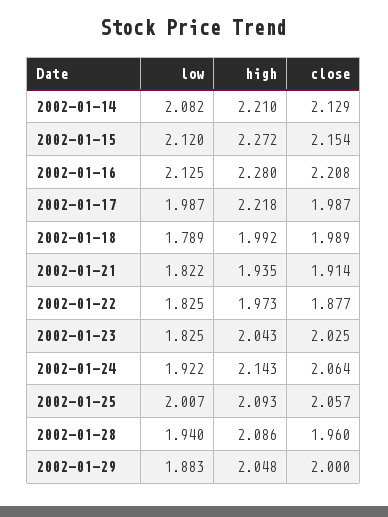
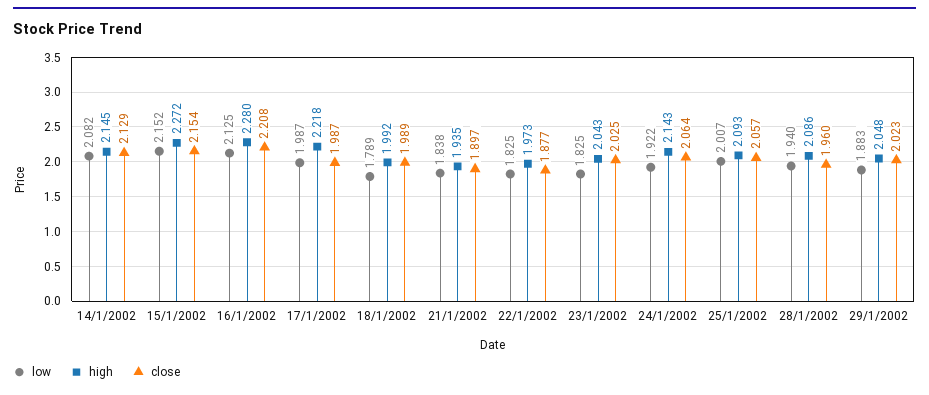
  {
    "low": {
      "2002-01-14": 2.082,
-     "2002-01-15": 2.12,
+     "2002-01-15": 2.152,
      "2002-01-16": 2.125,
      "2002-01-17": 1.987,
      "2002-01-18": 1.789,
-     "2002-01-21": 1.822,
+     "2002-01-21": 1.838,
      "2002-01-22": 1.825,
      "2002-01-23": 1.825,
      "2002-01-24": 1.922,
      "2002-01-25": 2.007,
      "2002-01-28": 1.94,
      "2002-01-29": 1.883
    },
    "high": {
-     "2002-01-14": 2.21,
+     "2002-01-14": 2.145,
      "2002-01-15": 2.272,
      "2002-01-16": 2.28,
      "2002-01-17": 2.218,
      "2002-01-18": 1.992,
      "2002-01-21": 1.935,
      "2002-01-22": 1.973,
      "2002-01-23": 2.043,
      "2002-01-24": 2.143,
      "2002-01-25": 2.093,
      "2002-01-28": 2.086,
      "2002-01-29": 2.048
    },
    "close": {
      "2002-01-14": 2.129,
      "2002-01-15": 2.154,
      "2002-01-16": 2.208,
      "2002-01-17": 1.987,
      "2002-01-18": 1.989,
-     "2002-01-21": 1.914,
+     "2002-01-21": 1.897,
      "2002-01-22": 1.877,
      "2002-01-23": 2.025,
      "2002-01-24": 2.064,
      "2002-01-25": 2.057,
      "2002-01-28": 1.96,
-     "2002-01-29": 2
+     "2002-01-29": 2.023
    }
  }

